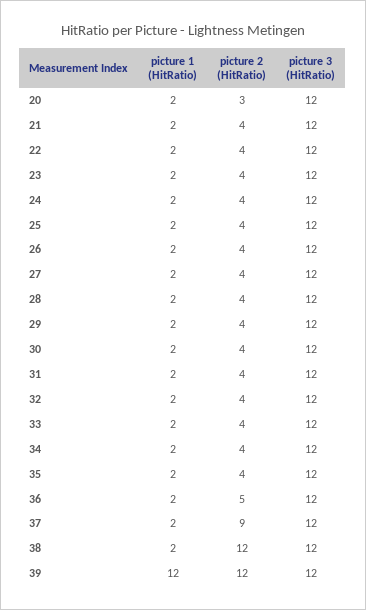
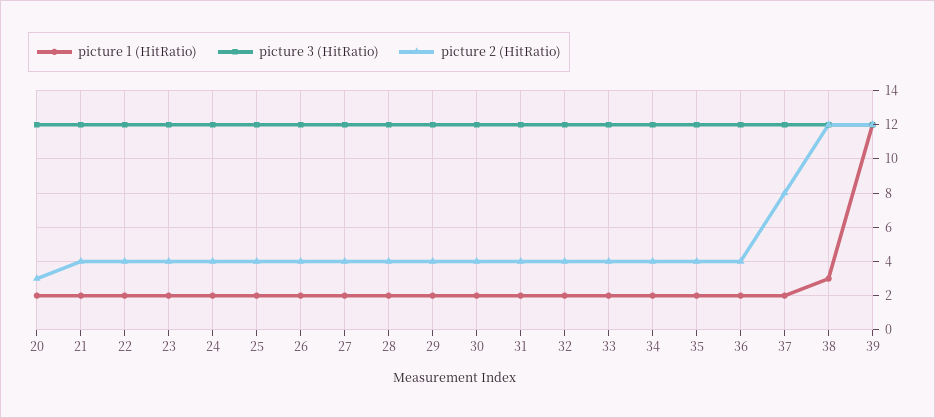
  {
    "picture 1 (HitRatio)": {
      "20": 2,
      "21": 2,
      "22": 2,
      "23": 2,
      "24": 2,
      "25": 2,
      "26": 2,
      "27": 2,
      "28": 2,
      "29": 2,
      "30": 2,
      "31": 2,
      "32": 2,
      "33": 2,
      "34": 2,
      "35": 2,
      "36": 2,
      "37": 2,
-     "38": 2,
+     "38": 3,
      "39": 12
    },
    "picture 2 (HitRatio)": {
      "20": 3,
      "21": 4,
      "22": 4,
      "23": 4,
      "24": 4,
      "25": 4,
      "26": 4,
      "27": 4,
      "28": 4,
      "29": 4,
      "30": 4,
      "31": 4,
      "32": 4,
      "33": 4,
      "34": 4,
      "35": 4,
-     "36": 5,
+     "36": 4,
-     "37": 9,
+     "37": 8,
      "38": 12,
      "39": 12
    },
    "picture 3 (HitRatio)": {
      "20": 12,
      "21": 12,
      "22": 12,
      "23": 12,
      "24": 12,
      "25": 12,
      "26": 12,
      "27": 12,
      "28": 12,
      "29": 12,
      "30": 12,
      "31": 12,
      "32": 12,
      "33": 12,
      "34": 12,
      "35": 12,
      "36": 12,
      "37": 12,
      "38": 12,
      "39": 12
    }
  }

